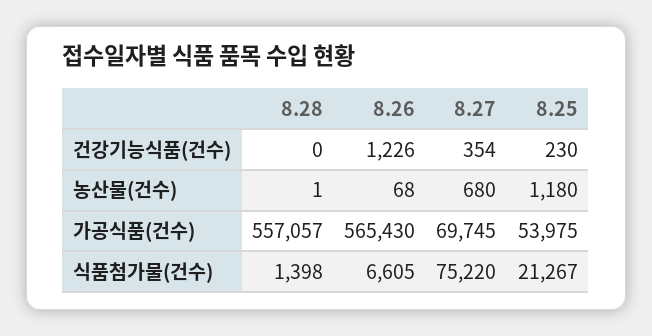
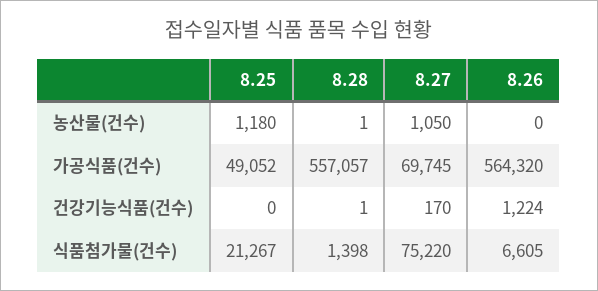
  {
    "8.28": {
-     "건강기능식품(건수)": 0,
+     "건강기능식품(건수)": 1,
      "농산물(건수)": 1,
      "가공식품(건수)": 557057,
      "식품첨가물(건수)": 1398
    },
    "8.26": {
-     "건강기능식품(건수)": 1226,
+     "건강기능식품(건수)": 1224,
-     "농산물(건수)": 68,
+     "농산물(건수)": 0,
-     "가공식품(건수)": 565430,
+     "가공식품(건수)": 564320,
      "식품첨가물(건수)": 6605
    },
    "8.27": {
-     "건강기능식품(건수)": 354,
+     "건강기능식품(건수)": 170,
-     "농산물(건수)": 680,
+     "농산물(건수)": 1050,
      "가공식품(건수)": 69745,
      "식품첨가물(건수)": 75220
    },
    "8.25": {
-     "건강기능식품(건수)": 230,
+     "건강기능식품(건수)": 0,
      "농산물(건수)": 1180,
-     "가공식품(건수)": 53975,
+     "가공식품(건수)": 49052,
      "식품첨가물(건수)": 21267
    }
  }

